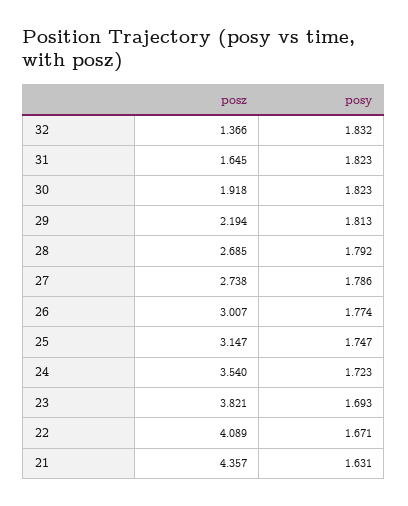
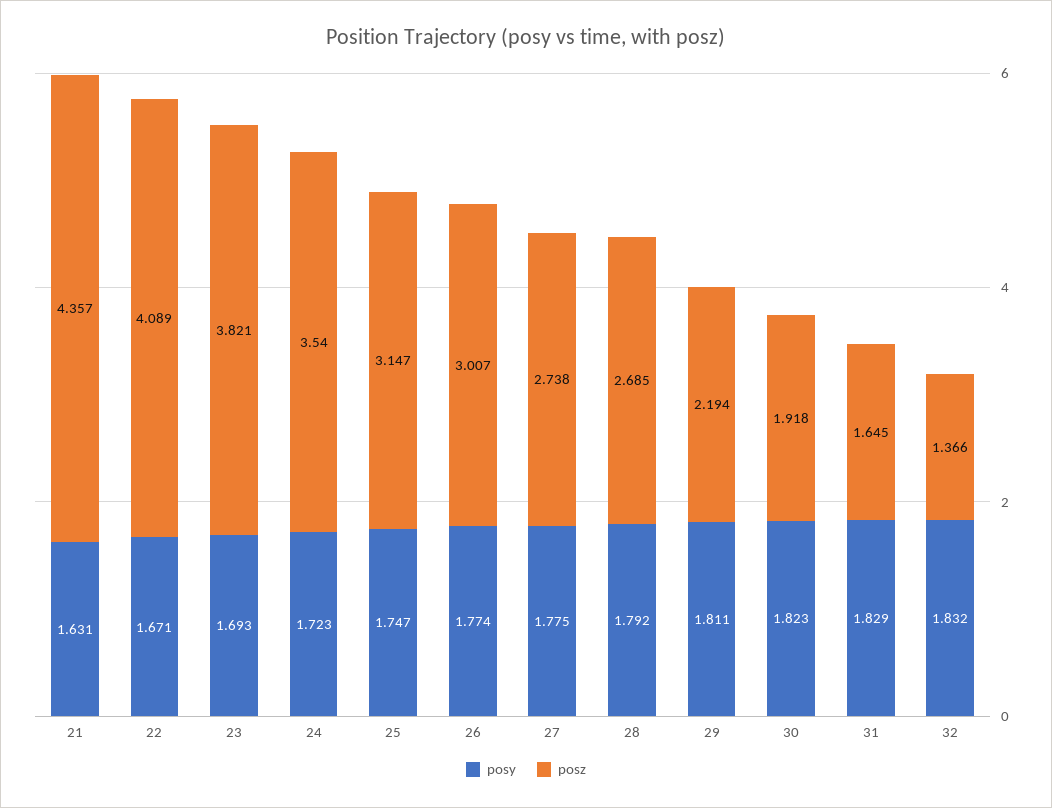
  {
    "posz": {
      "32": 1.366,
      "31": 1.645,
      "30": 1.918,
      "29": 2.194,
      "28": 2.685,
      "27": 2.738,
      "26": 3.007,
      "25": 3.147,
      "24": 3.54,
      "23": 3.821,
      "22": 4.089,
      "21": 4.357
    },
    "posy": {
      "32": 1.832,
-     "31": 1.823,
+     "31": 1.829,
      "30": 1.823,
-     "29": 1.813,
+     "29": 1.811,
      "28": 1.792,
-     "27": 1.786,
+     "27": 1.775,
      "26": 1.774,
      "25": 1.747,
      "24": 1.723,
      "23": 1.693,
      "22": 1.671,
      "21": 1.631
    }
  }

